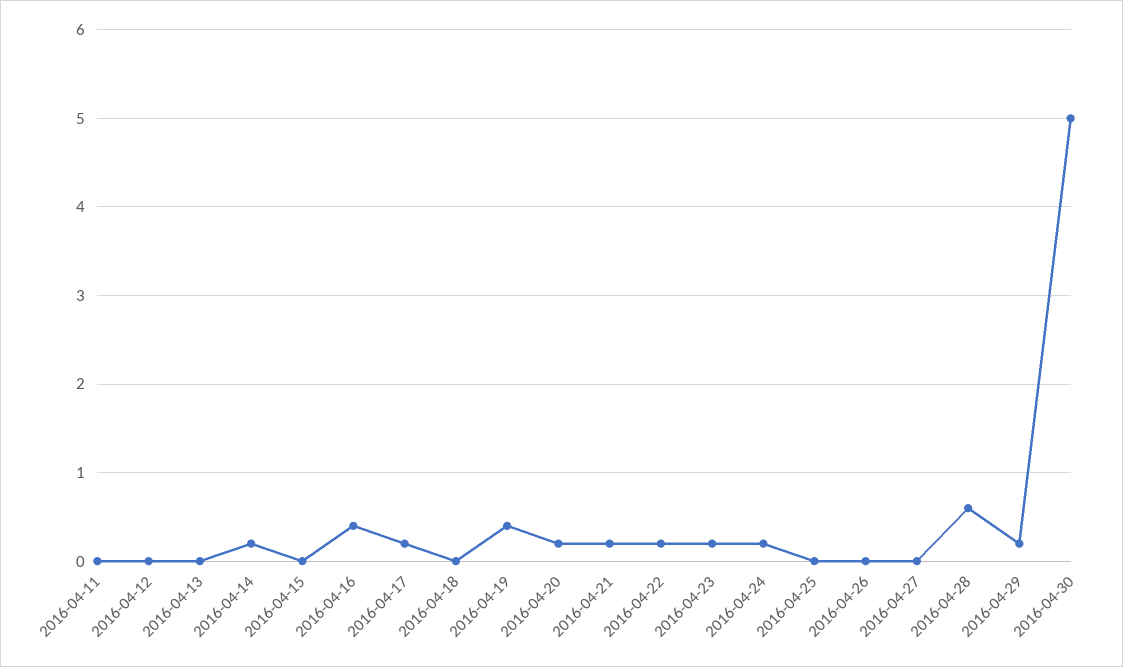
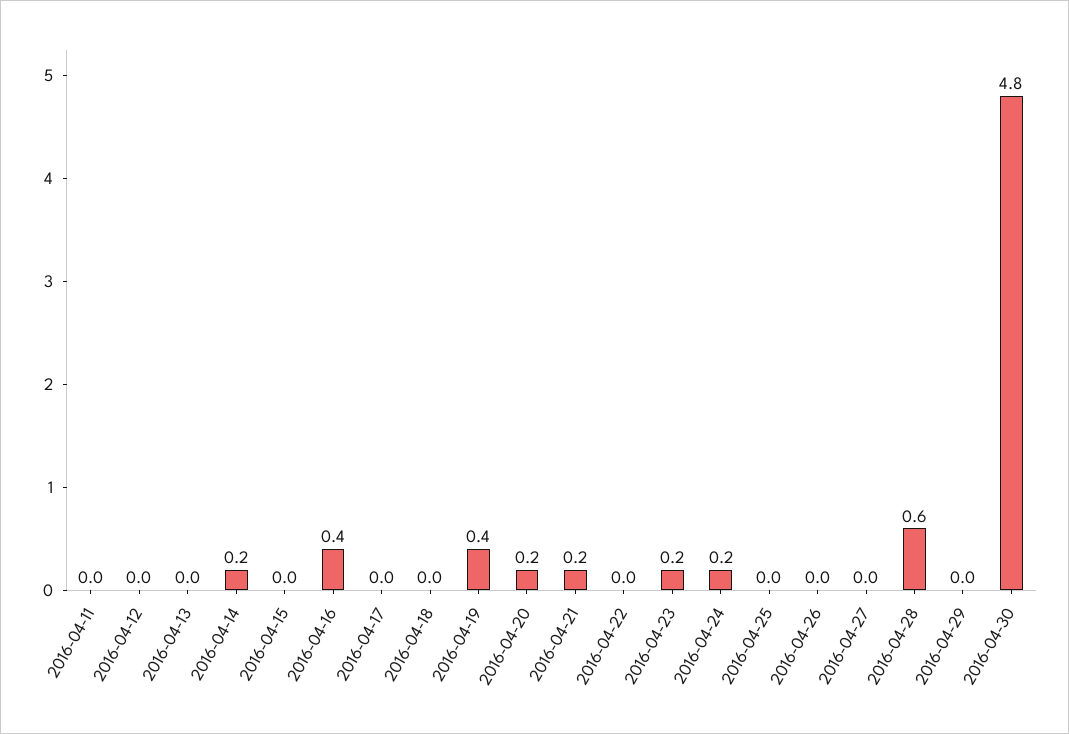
  {
    "2016-04-11": 0,
    "2016-04-12": 0,
    "2016-04-13": 0,
    "2016-04-14": 0.2,
    "2016-04-15": 0,
    "2016-04-16": 0.4,
-   "2016-04-17": 0.2,
+   "2016-04-17": 0,
    "2016-04-18": 0,
    "2016-04-19": 0.4,
    "2016-04-20": 0.2,
    "2016-04-21": 0.2,
-   "2016-04-22": 0.2,
+   "2016-04-22": 0,
    "2016-04-23": 0.2,
    "2016-04-24": 0.2,
    "2016-04-25": 0,
    "2016-04-26": 0,
    "2016-04-27": 0,
    "2016-04-28": 0.6,
-   "2016-04-29": 0.2,
+   "2016-04-29": 0,
-   "2016-04-30": 5
+   "2016-04-30": 4.8
  }

